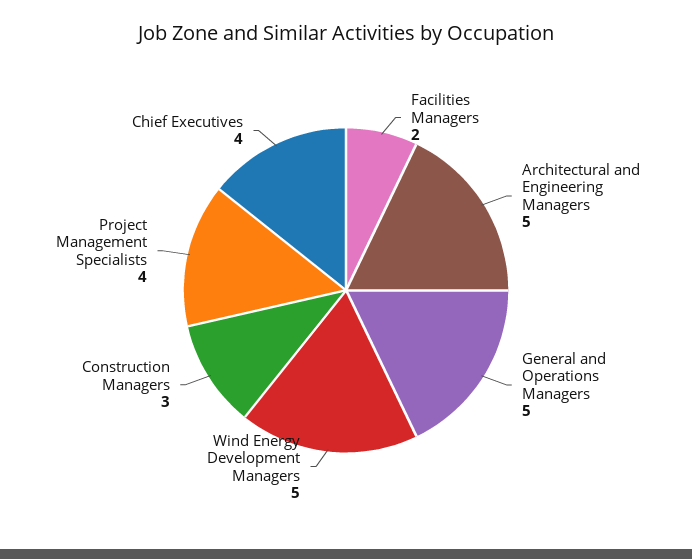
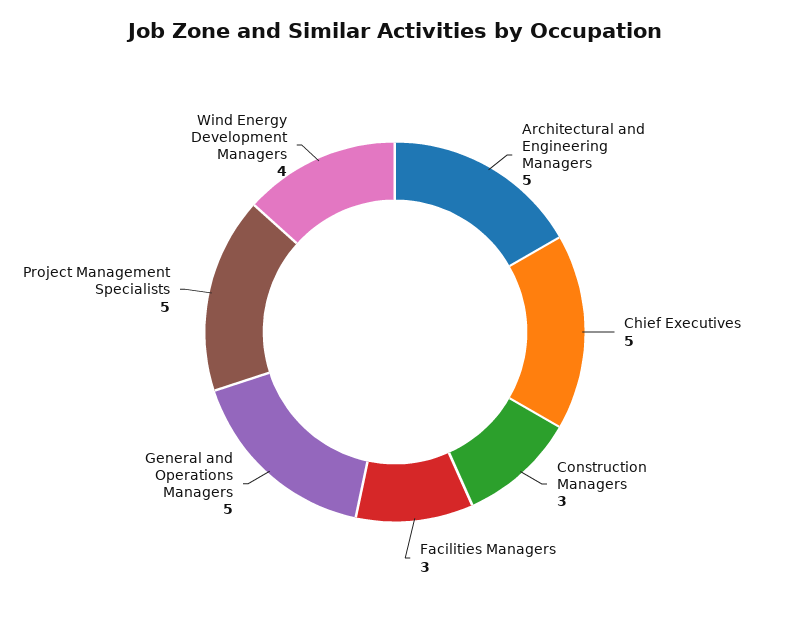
  {
-   "Facilities Managers": 2,
+   "Facilities Managers": 3,
    "Architectural and Engineering Managers": 5,
    "General and Operations Managers": 5,
-   "Wind Energy Development Managers": 5,
+   "Wind Energy Development Managers": 4,
    "Construction Managers": 3,
-   "Project Management Specialists": 4,
+   "Project Management Specialists": 5,
-   "Chief Executives": 4
+   "Chief Executives": 5
  }

